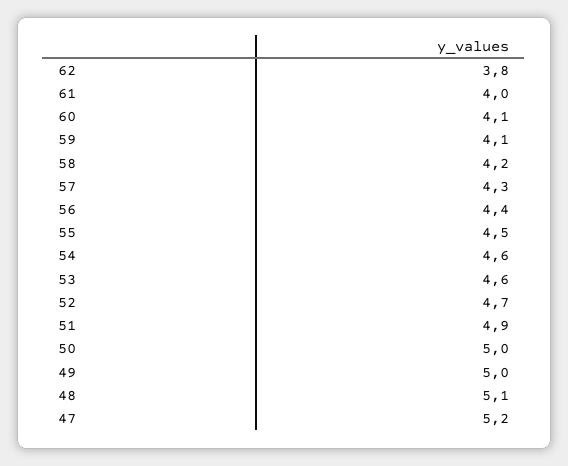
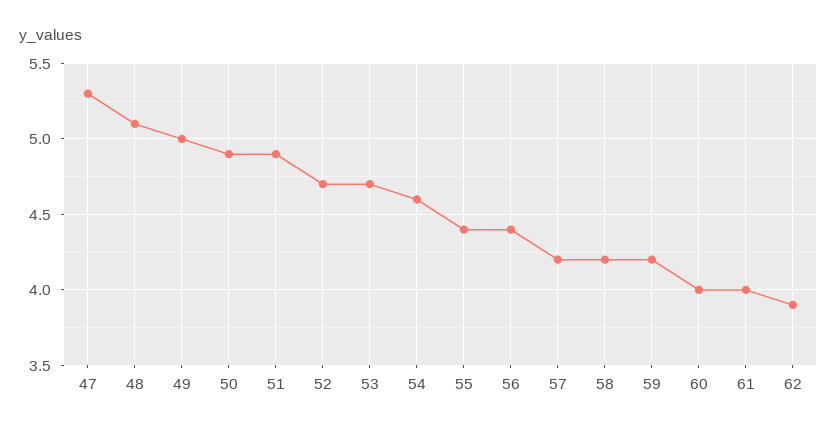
  {
-   "62": 3.8,
+   "62": 3.9,
    "61": 4,
-   "60": 4.1,
+   "60": 4,
-   "59": 4.1,
+   "59": 4.2,
    "58": 4.2,
-   "57": 4.3,
+   "57": 4.2,
    "56": 4.4,
-   "55": 4.5,
+   "55": 4.4,
    "54": 4.6,
-   "53": 4.6,
+   "53": 4.7,
    "52": 4.7,
    "51": 4.9,
-   "50": 5,
+   "50": 4.9,
    "49": 5,
    "48": 5.1,
-   "47": 5.2
+   "47": 5.3
  }

